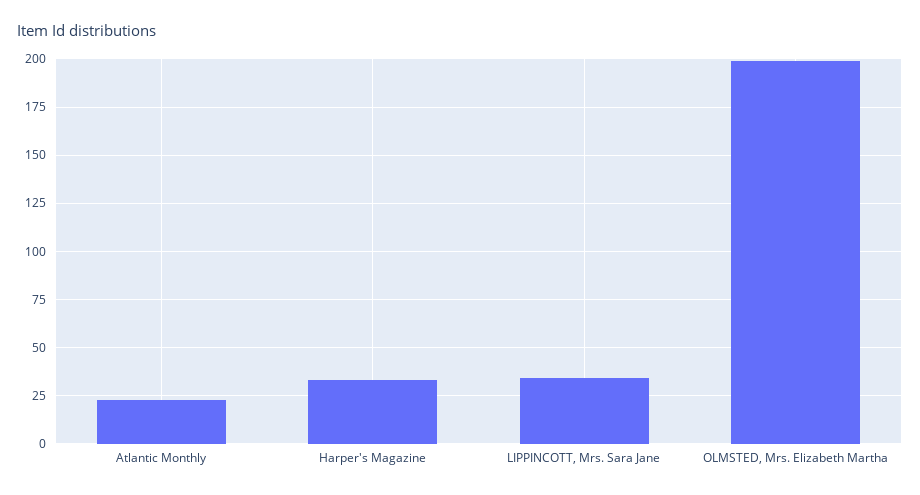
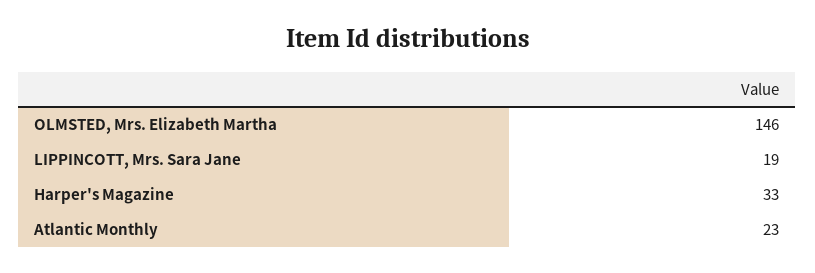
  {
    "Atlantic Monthly": 23,
    "Harper's Magazine": 33,
-   "LIPPINCOTT, Mrs. Sara Jane": 35,
+   "LIPPINCOTT, Mrs. Sara Jane": 19,
-   "OLMSTED, Mrs. Elizabeth Martha": 200
+   "OLMSTED, Mrs. Elizabeth Martha": 146
  }

